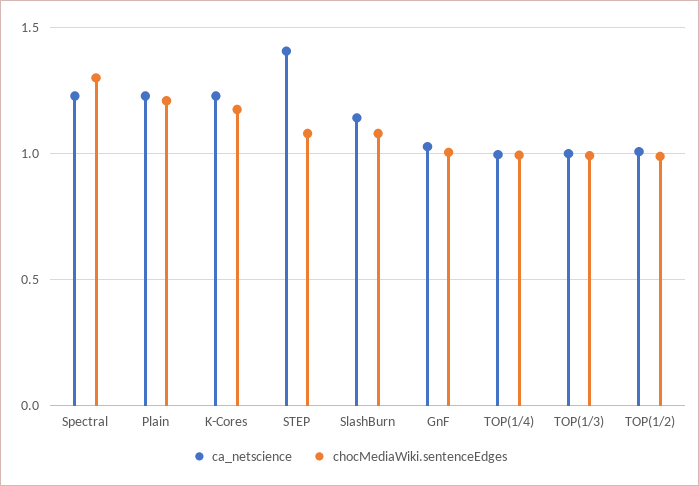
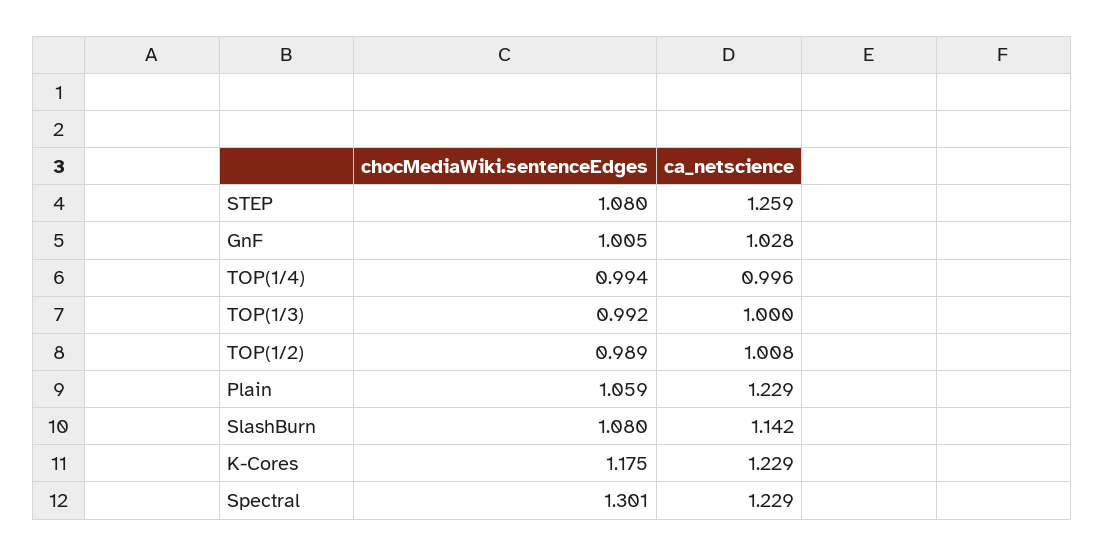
  {
    "ca_netscience": {
      "Spectral": 1.229,
      "Plain": 1.229,
      "K-Cores": 1.229,
-     "STEP": 1.4,
+     "STEP": 1.259,
      "SlashBurn": 1.142,
      "GnF": 1.028,
      "TOP(1/4)": 0.996,
      "TOP(1/3)": 1,
      "TOP(1/2)": 1.008
    },
    "chocMediaWiki.sentenceEdges": {
      "Spectral": 1.301,
-     "Plain": 1.2,
+     "Plain": 1.059,
      "K-Cores": 1.175,
      "STEP": 1.08,
      "SlashBurn": 1.08,
      "GnF": 1.005,
      "TOP(1/4)": 0.994,
      "TOP(1/3)": 0.992,
      "TOP(1/2)": 0.989
    }
  }

